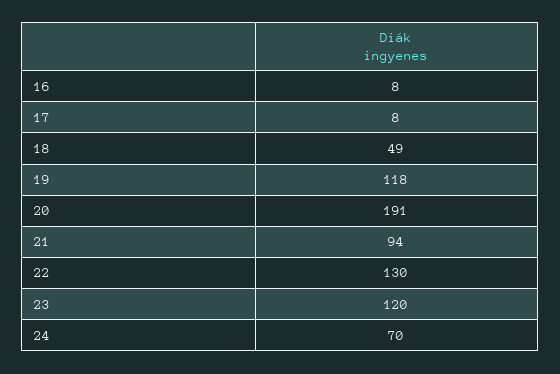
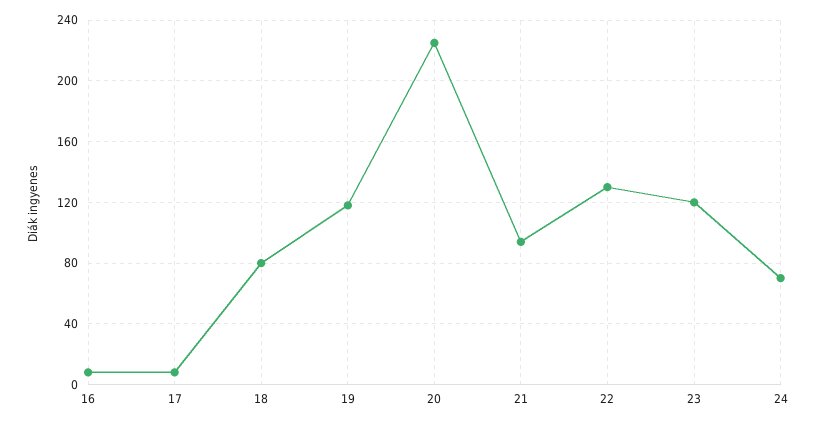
  {
    "16": 8,
    "17": 8,
-   "18": 49,
+   "18": 80,
    "19": 118,
-   "20": 191,
+   "20": 225,
    "21": 94,
    "22": 130,
    "23": 120,
    "24": 70
  }

